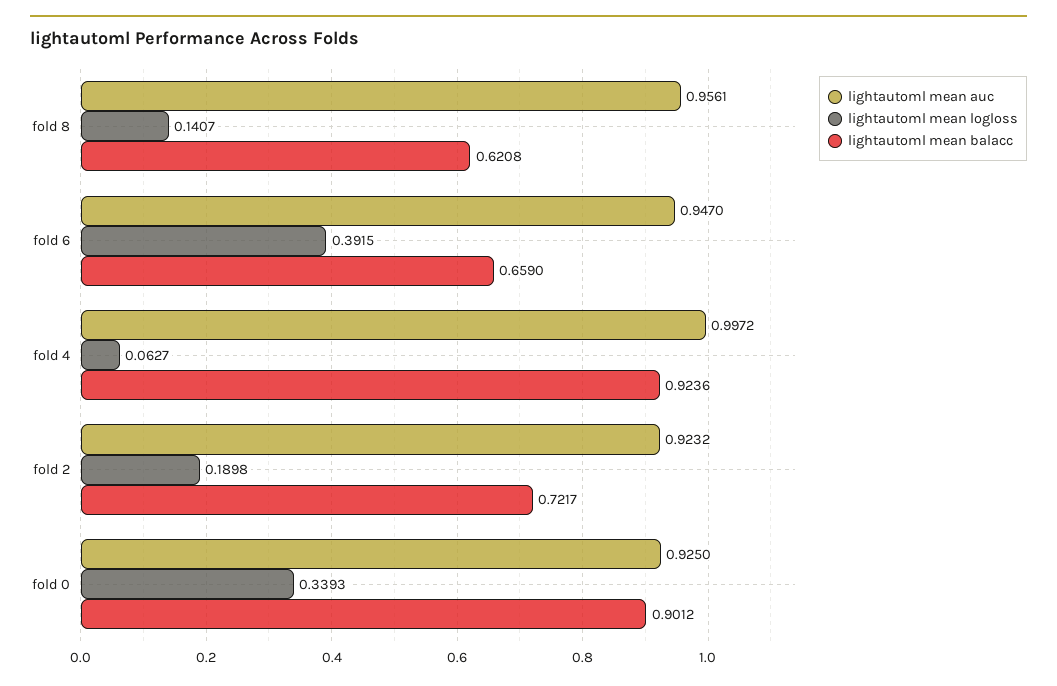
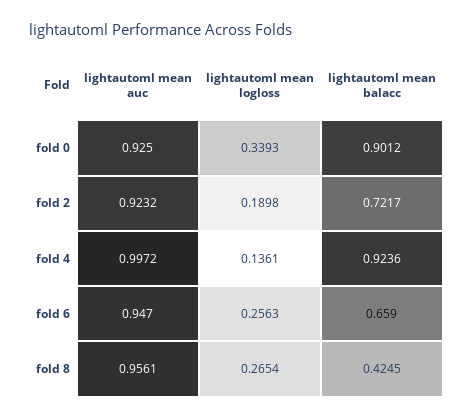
  {
    "lightautoml mean auc": {
      "fold 8": 0.9561,
      "fold 6": 0.947,
      "fold 4": 0.9972,
      "fold 2": 0.9232,
      "fold 0": 0.925
    },
    "lightautoml mean logloss": {
-     "fold 8": 0.1407,
+     "fold 8": 0.2654,
-     "fold 6": 0.3915,
+     "fold 6": 0.2563,
-     "fold 4": 0.0627,
+     "fold 4": 0.1361,
      "fold 2": 0.1898,
      "fold 0": 0.3393
    },
    "lightautoml mean balacc": {
-     "fold 8": 0.6208,
+     "fold 8": 0.4245,
      "fold 6": 0.659,
      "fold 4": 0.9236,
      "fold 2": 0.7217,
      "fold 0": 0.9012
    }
  }

